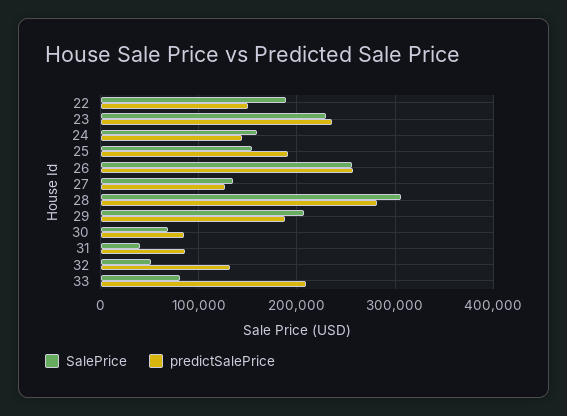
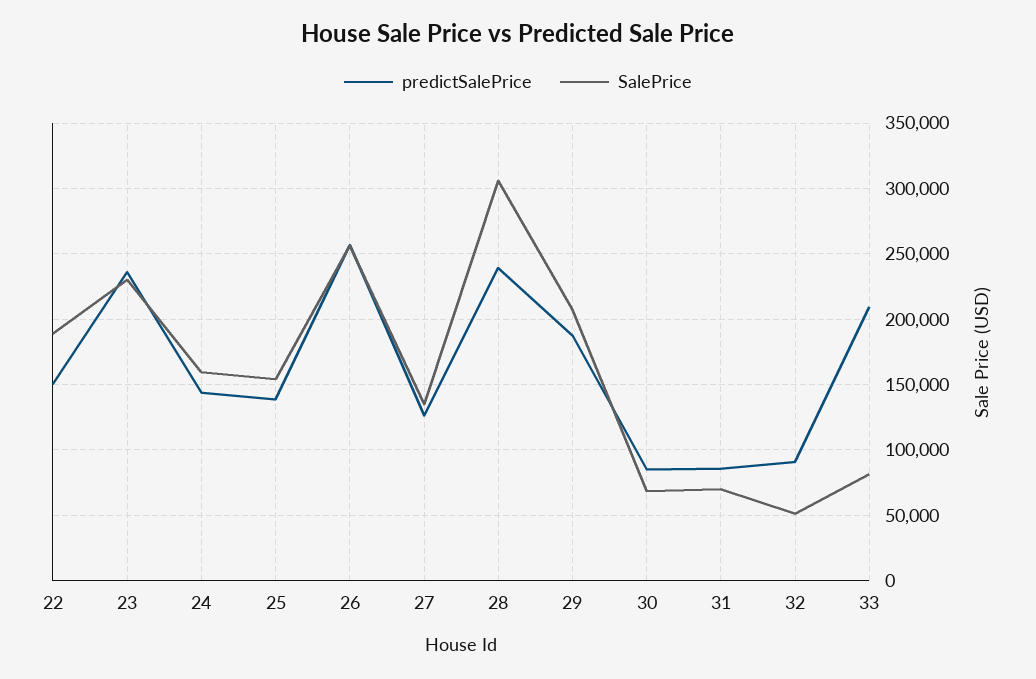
  {
    "SalePrice": {
      "22": 190000,
      "23": 230000,
      "24": 160000,
      "25": 155000,
      "26": 255000,
      "27": 135000,
      "28": 305000,
      "29": 210000,
      "30": 70000,
-     "31": 40000,
+     "31": 70000,
      "32": 50000,
      "33": 80000
    },
    "predictSalePrice": {
      "22": 150000,
      "23": 235000,
      "24": 145000,
-     "25": 190000,
+     "25": 140000,
      "26": 255000,
      "27": 125000,
-     "28": 280000,
+     "28": 240000,
      "29": 190000,
      "30": 85000,
      "31": 85000,
-     "32": 130000,
+     "32": 90000,
      "33": 210000
    }
  }

